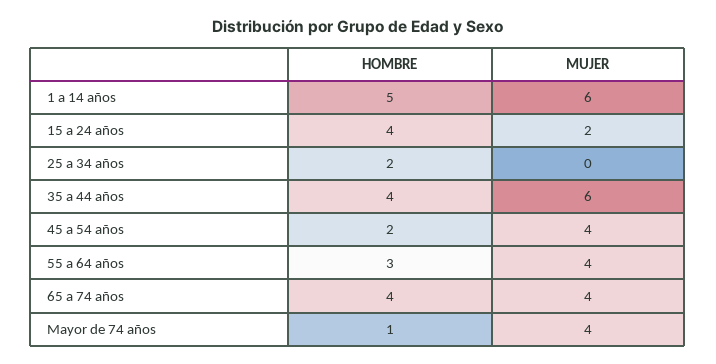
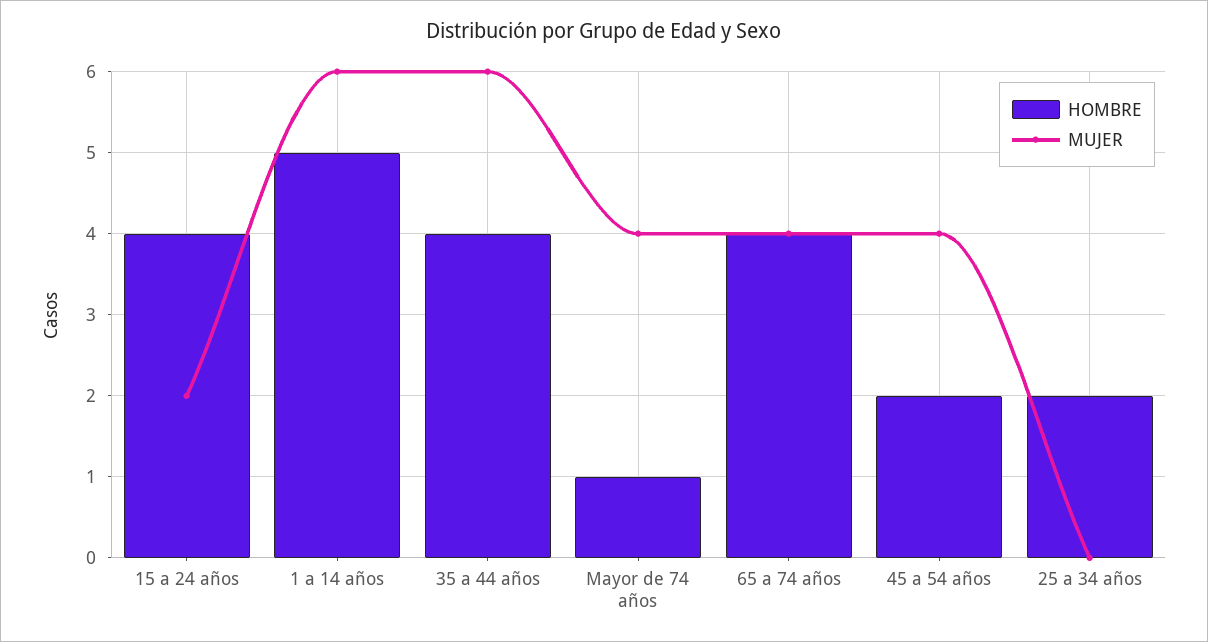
  {
    "HOMBRE": {
      "1 a 14 años": 5,
      "15 a 24 años": 4,
      "25 a 34 años": 2,
      "35 a 44 años": 4,
      "45 a 54 años": 2,
-     "55 a 64 años": 3,
      "65 a 74 años": 4,
      "Mayor de 74 años": 1
    },
    "MUJER": {
      "1 a 14 años": 6,
      "15 a 24 años": 2,
      "25 a 34 años": 0,
      "35 a 44 años": 6,
      "45 a 54 años": 4,
-     "55 a 64 años": 4,
      "65 a 74 años": 4,
      "Mayor de 74 años": 4
    }
  }

